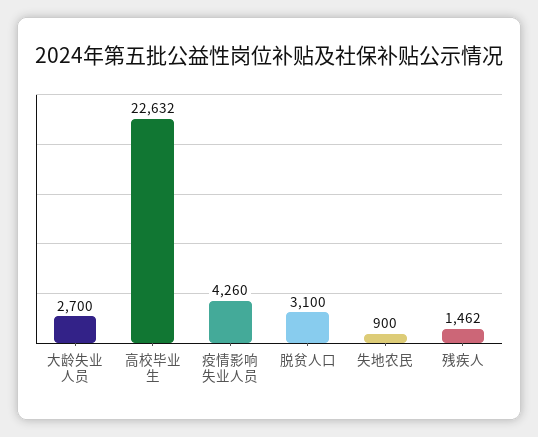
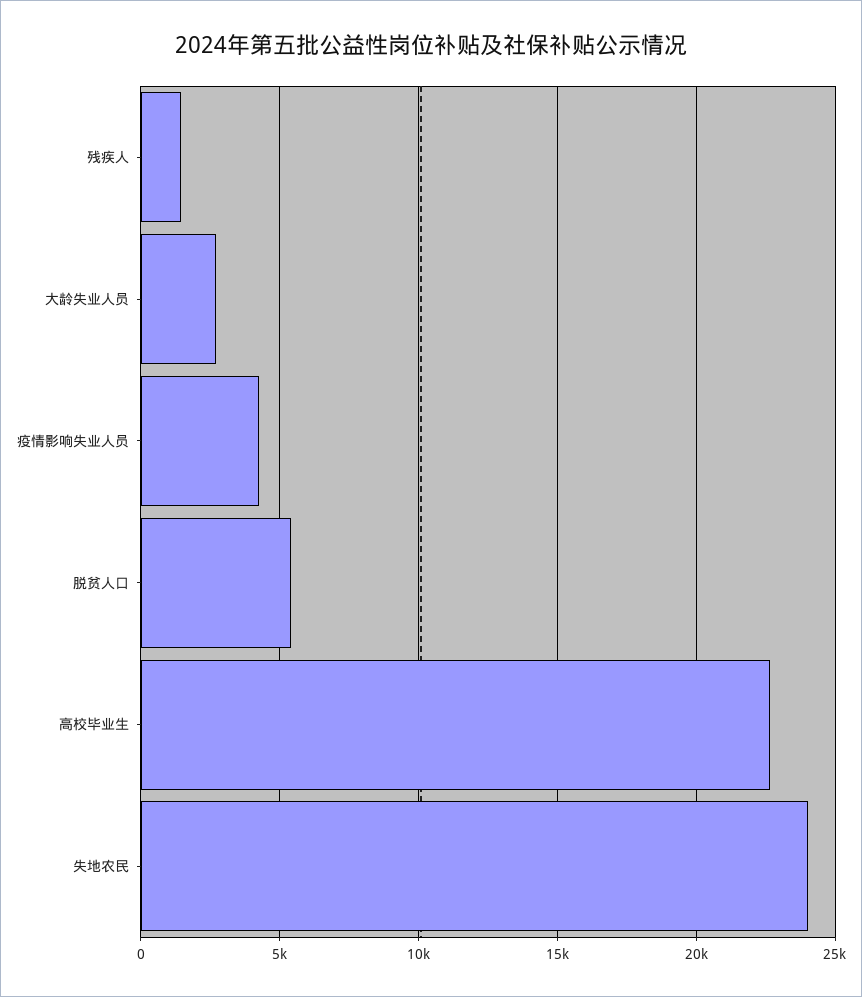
  {
    "大龄失业人员": 2700,
    "高校毕业生": 22632,
    "疫情影响失业人员": 4260,
-   "脱贫人口": 3100,
+   "脱贫人口": 5500,
-   "失地农民": 900,
+   "失地农民": 24000,
    "残疾人": 1462
  }

